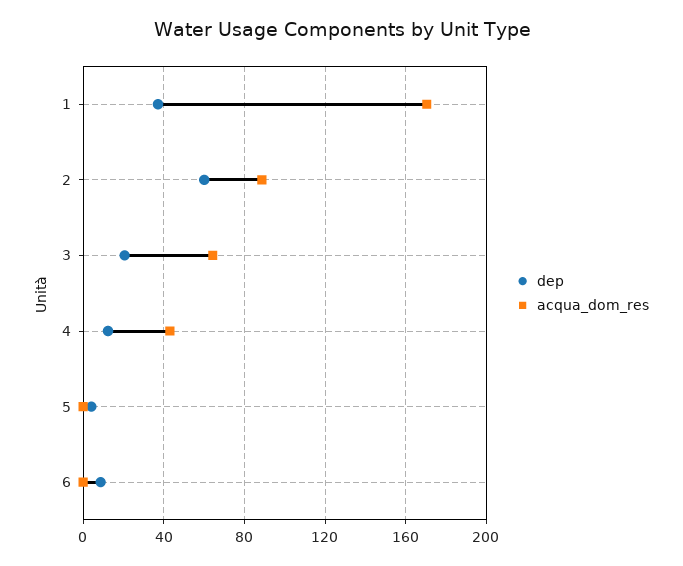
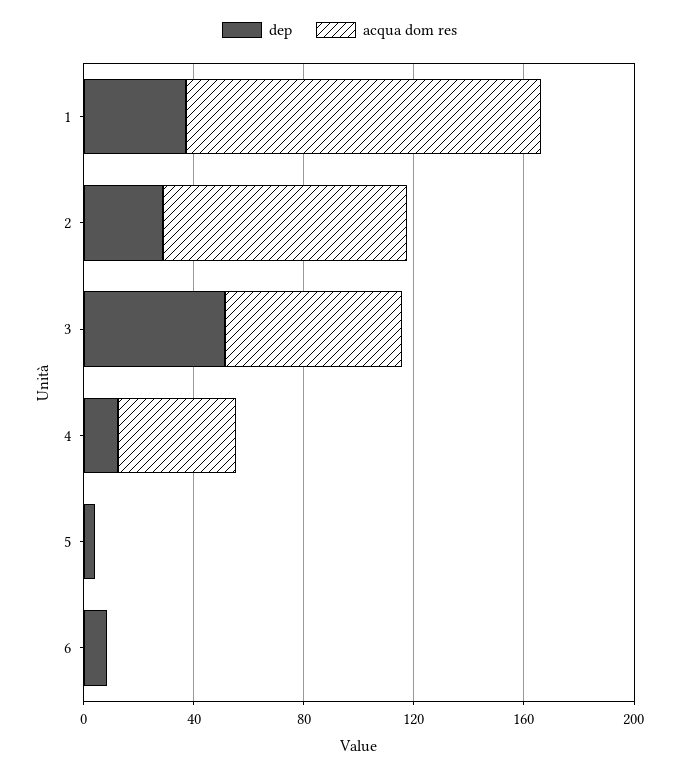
  {
    "dep": {
      "1": 35,
-     "2": 60,
+     "2": 30,
-     "3": 20,
+     "3": 50,
      "4": 10,
      "5": 5,
      "6": 10
    },
    "acqua_dom_res": {
-     "1": 170,
+     "1": 130,
      "2": 90,
      "3": 65,
      "4": 45,
      "5": 0,
      "6": 0
    }
  }

